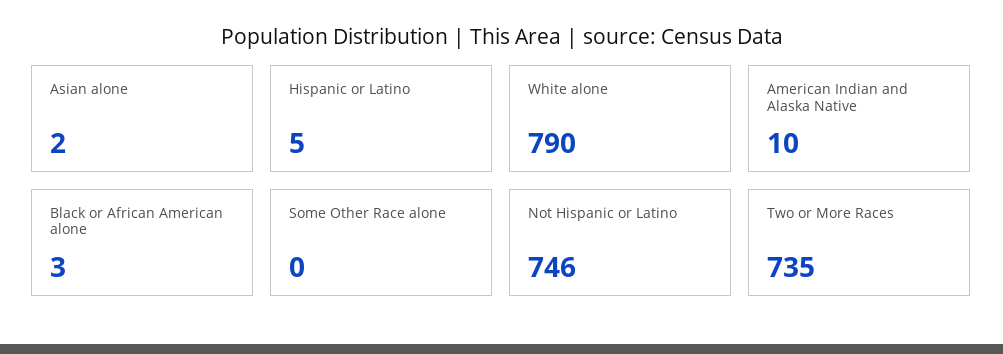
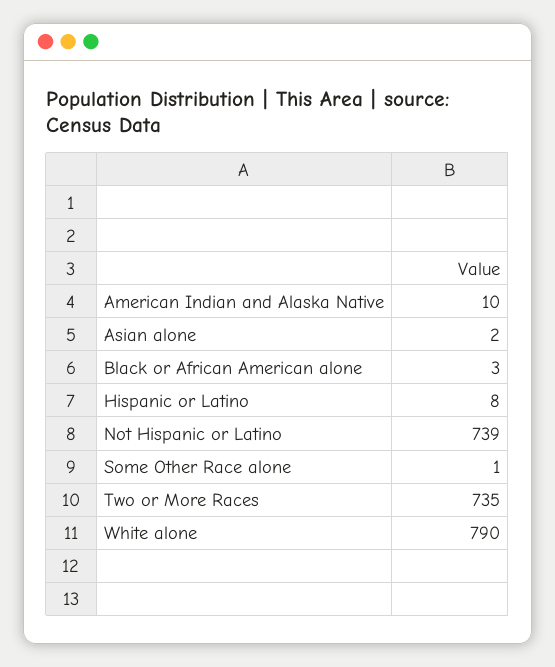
  {
    "Asian alone": 2,
-   "Hispanic or Latino": 5,
+   "Hispanic or Latino": 8,
    "White alone": 790,
    "American Indian and Alaska Native": 10,
    "Black or African American alone": 3,
-   "Some Other Race alone": 0,
+   "Some Other Race alone": 1,
-   "Not Hispanic or Latino": 746,
+   "Not Hispanic or Latino": 739,
    "Two or More Races": 735
  }

